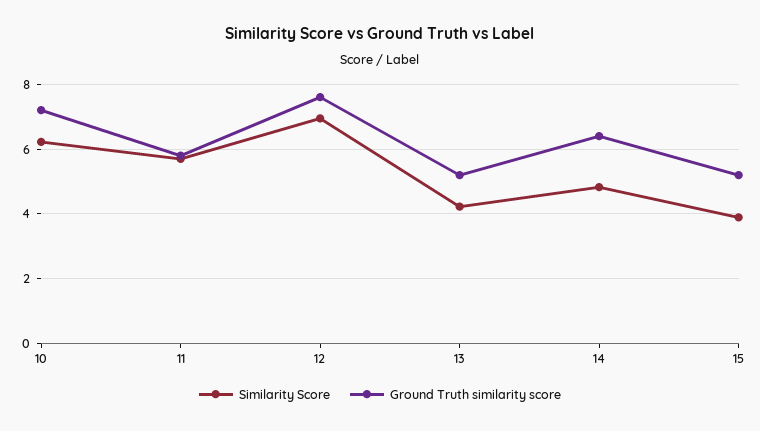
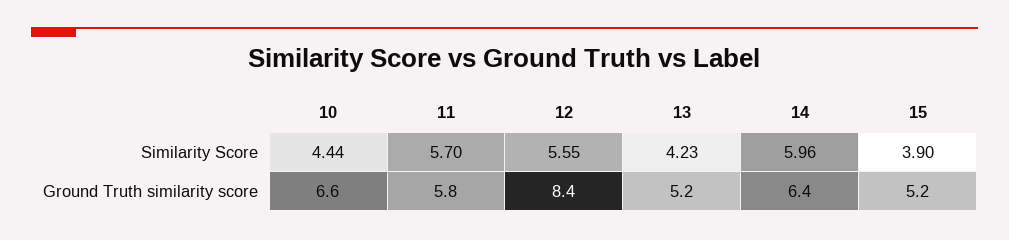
  {
    "Similarity Score": {
-     "10": 6.2,
+     "10": 4.44,
      "11": 5.7,
-     "12": 7,
+     "12": 5.55,
      "13": 4.23,
-     "14": 4.8,
+     "14": 5.96,
      "15": 3.9
    },
    "Ground Truth similarity score": {
-     "10": 7.2,
+     "10": 6.6,
      "11": 5.8,
-     "12": 7.6,
+     "12": 8.4,
      "13": 5.2,
      "14": 6.4,
      "15": 5.2
    }
  }

